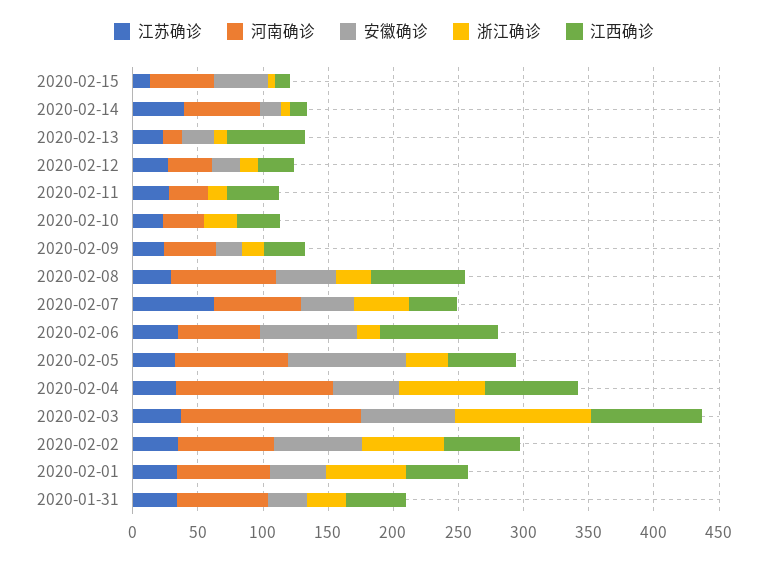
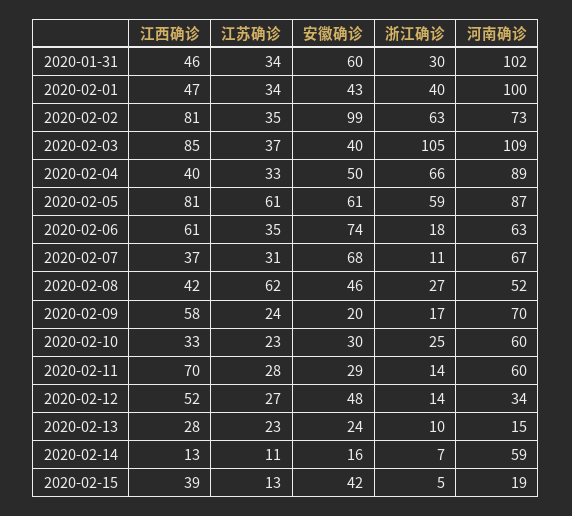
  {
    "江苏确诊": {
      "2020-02-15": 13,
-     "2020-02-14": 40,
+     "2020-02-14": 11,
      "2020-02-13": 23,
      "2020-02-12": 27,
      "2020-02-11": 28,
      "2020-02-10": 23,
      "2020-02-09": 24,
-     "2020-02-08": 30,
+     "2020-02-08": 62,
-     "2020-02-07": 60,
+     "2020-02-07": 31,
      "2020-02-06": 35,
-     "2020-02-05": 30,
+     "2020-02-05": 61,
      "2020-02-04": 33,
      "2020-02-03": 37,
      "2020-02-02": 35,
      "2020-02-01": 34,
      "2020-01-31": 34
    },
    "河南确诊": {
-     "2020-02-15": 50,
+     "2020-02-15": 19,
      "2020-02-14": 59,
      "2020-02-13": 15,
      "2020-02-12": 34,
-     "2020-02-11": 30,
+     "2020-02-11": 60,
-     "2020-02-10": 30,
+     "2020-02-10": 60,
-     "2020-02-09": 40,
+     "2020-02-09": 70,
-     "2020-02-08": 80,
+     "2020-02-08": 52,
      "2020-02-07": 67,
      "2020-02-06": 63,
      "2020-02-05": 87,
-     "2020-02-04": 120,
+     "2020-02-04": 89,
-     "2020-02-03": 140,
+     "2020-02-03": 109,
      "2020-02-02": 73,
-     "2020-02-01": 70,
+     "2020-02-01": 100,
-     "2020-01-31": 70
+     "2020-01-31": 102
    },
    "安徽确诊": {
      "2020-02-15": 42,
      "2020-02-14": 16,
      "2020-02-13": 24,
-     "2020-02-12": 20,
+     "2020-02-12": 48,
-     "2020-02-11": 0,
+     "2020-02-11": 29,
-     "2020-02-10": 0,
+     "2020-02-10": 30,
      "2020-02-09": 20,
      "2020-02-08": 46,
-     "2020-02-07": 40,
+     "2020-02-07": 68,
      "2020-02-06": 74,
-     "2020-02-05": 90,
+     "2020-02-05": 61,
      "2020-02-04": 50,
-     "2020-02-03": 70,
+     "2020-02-03": 40,
-     "2020-02-02": 70,
+     "2020-02-02": 99,
      "2020-02-01": 43,
-     "2020-01-31": 30
+     "2020-01-31": 60
    },
    "浙江确诊": {
      "2020-02-15": 5,
      "2020-02-14": 7,
      "2020-02-13": 10,
      "2020-02-12": 14,
      "2020-02-11": 14,
      "2020-02-10": 25,
      "2020-02-09": 17,
      "2020-02-08": 27,
-     "2020-02-07": 40,
+     "2020-02-07": 11,
      "2020-02-06": 18,
-     "2020-02-05": 30,
+     "2020-02-05": 59,
      "2020-02-04": 66,
      "2020-02-03": 105,
      "2020-02-02": 63,
-     "2020-02-01": 60,
+     "2020-02-01": 40,
      "2020-01-31": 30
    },
    "江西确诊": {
-     "2020-02-15": 10,
+     "2020-02-15": 39,
      "2020-02-14": 13,
-     "2020-02-13": 60,
+     "2020-02-13": 28,
-     "2020-02-12": 30,
+     "2020-02-12": 52,
-     "2020-02-11": 40,
+     "2020-02-11": 70,
      "2020-02-10": 33,
-     "2020-02-09": 30,
+     "2020-02-09": 58,
-     "2020-02-08": 70,
+     "2020-02-08": 42,
      "2020-02-07": 37,
-     "2020-02-06": 90,
+     "2020-02-06": 61,
-     "2020-02-05": 50,
+     "2020-02-05": 81,
-     "2020-02-04": 70,
+     "2020-02-04": 40,
      "2020-02-03": 85,
-     "2020-02-02": 60,
+     "2020-02-02": 81,
      "2020-02-01": 47,
      "2020-01-31": 46
    }
  }

